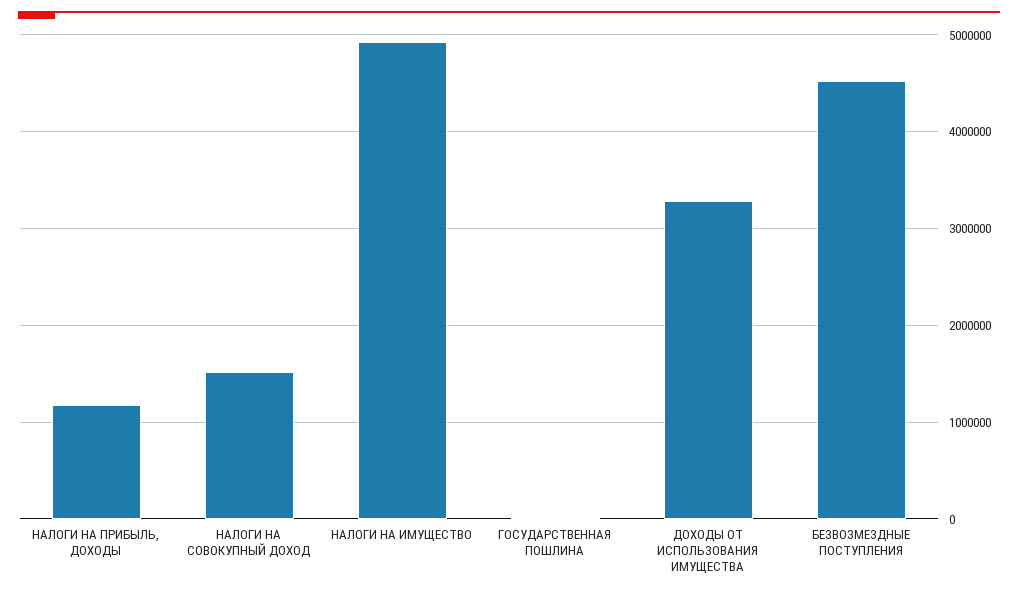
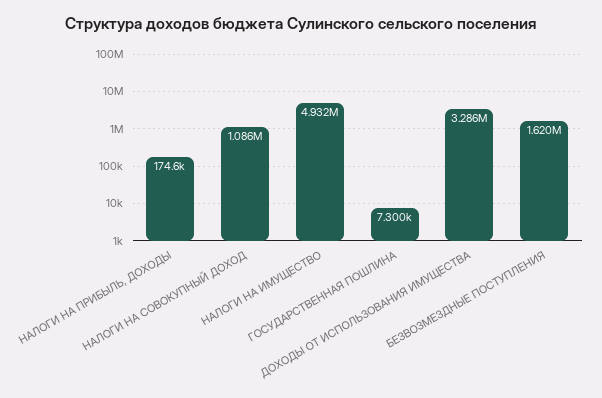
  {
-   "НАЛОГИ НА ПРИБЫЛЬ, ДОХОДЫ": 1200000,
+   "НАЛОГИ НА ПРИБЫЛЬ, ДОХОДЫ": 174600,
-   "НАЛОГИ НА СОВОКУПНЫЙ ДОХОД": 1500000,
+   "НАЛОГИ НА СОВОКУПНЫЙ ДОХОД": 1086000,
    "НАЛОГИ НА ИМУЩЕСТВО": 4932000,
    "ГОСУДАРСТВЕННАЯ ПОШЛИНА": 7300,
    "ДОХОДЫ ОТ ИСПОЛЬЗОВАНИЯ ИМУЩЕСТВА": 3286000,
-   "БЕЗВОЗМЕЗДНЫЕ ПОСТУПЛЕНИЯ": 4500000
+   "БЕЗВОЗМЕЗДНЫЕ ПОСТУПЛЕНИЯ": 1620000
  }

